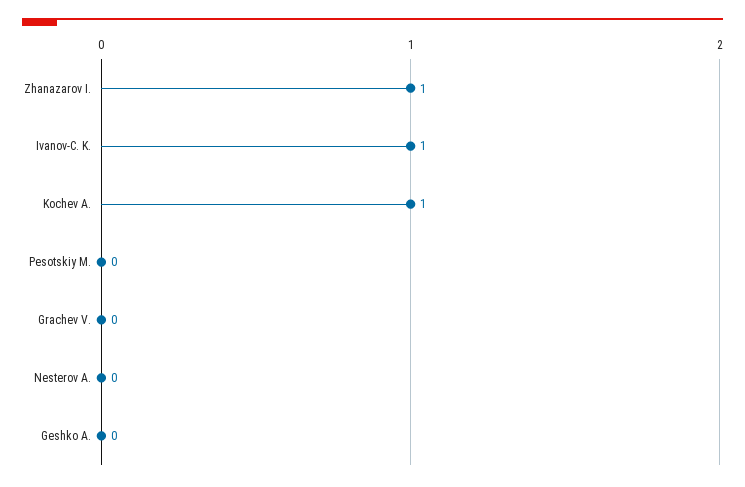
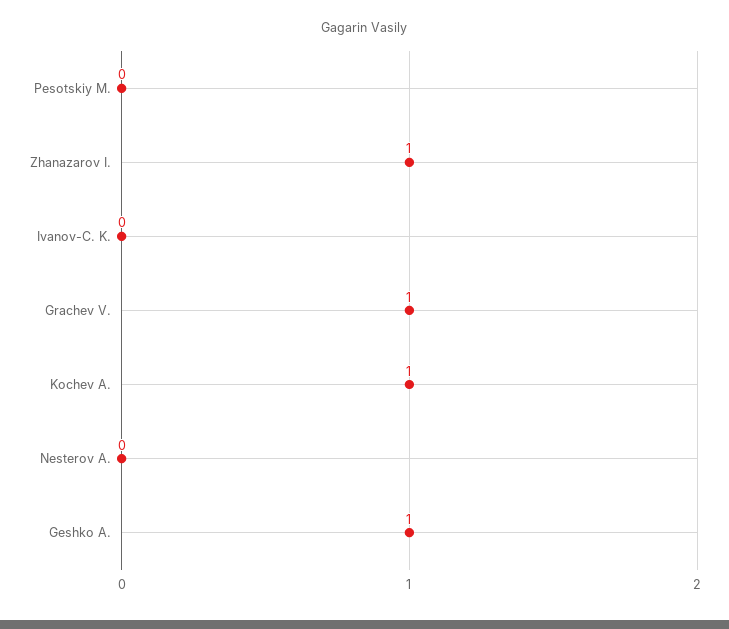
  {
    "Zhanazarov I.": 1,
-   "Ivanov-C. K.": 1,
+   "Ivanov-C. K.": 0,
    "Kochev A.": 1,
    "Pesotskiy M.": 0,
-   "Grachev V.": 0,
+   "Grachev V.": 1,
    "Nesterov A.": 0,
-   "Geshko A.": 0
+   "Geshko A.": 1
  }

